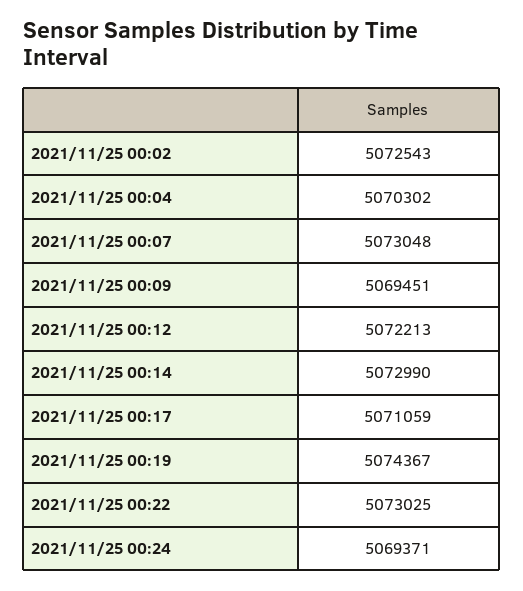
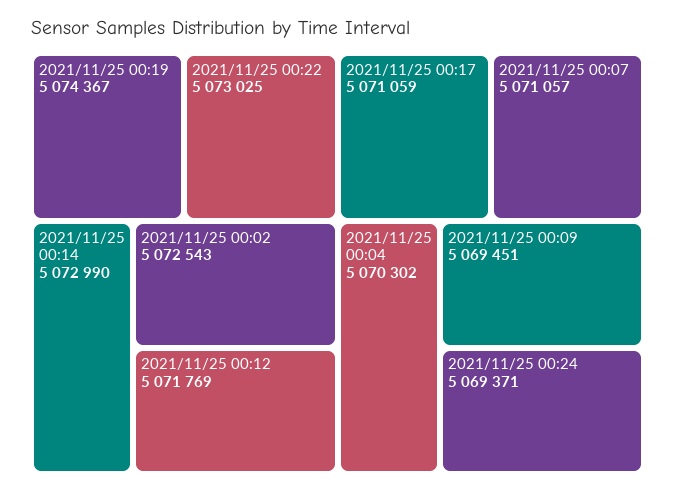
  {
    "2021/11/25 00:02": 5072543,
    "2021/11/25 00:04": 5070302,
-   "2021/11/25 00:07": 5073048,
+   "2021/11/25 00:07": 5071057,
    "2021/11/25 00:09": 5069451,
-   "2021/11/25 00:12": 5072213,
+   "2021/11/25 00:12": 5071769,
    "2021/11/25 00:14": 5072990,
    "2021/11/25 00:17": 5071059,
    "2021/11/25 00:19": 5074367,
    "2021/11/25 00:22": 5073025,
    "2021/11/25 00:24": 5069371
  }

